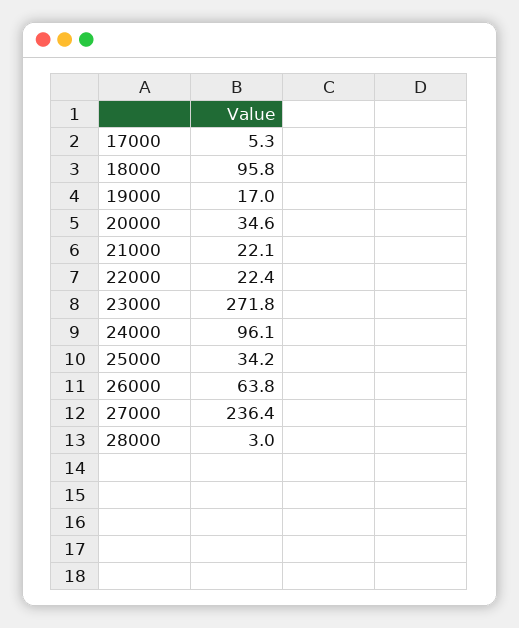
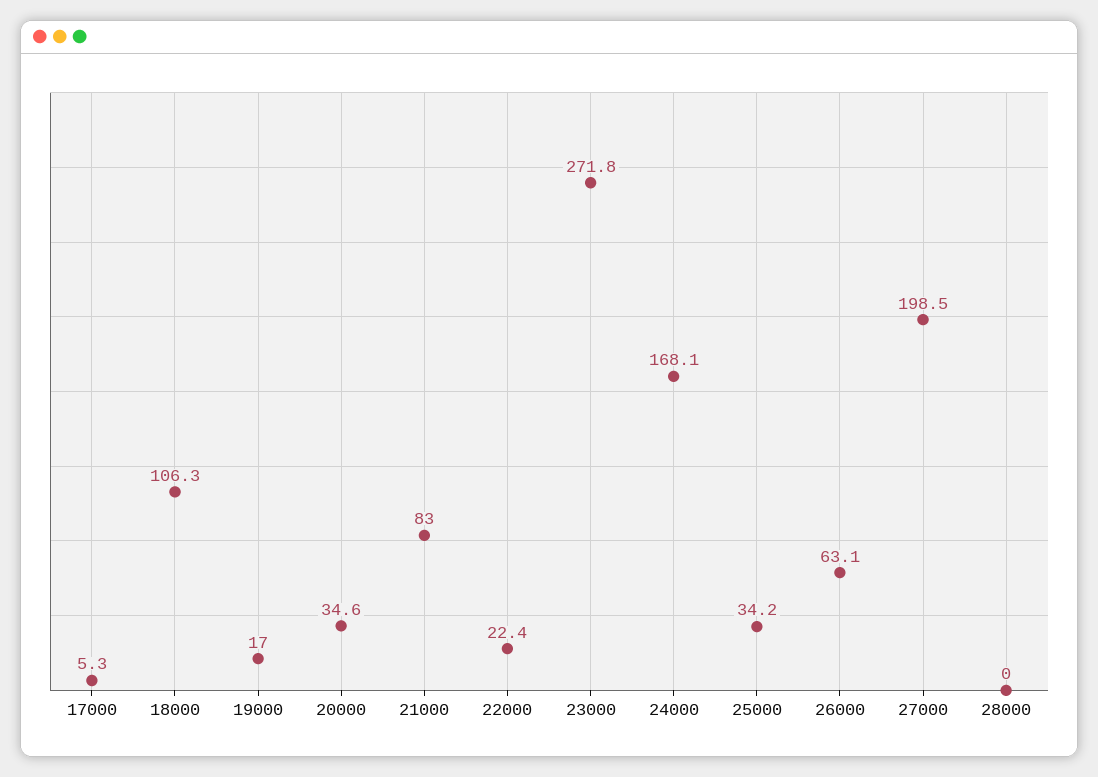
  {
    "17000": 5.3,
-   "18000": 95.8,
+   "18000": 106.3,
    "19000": 17,
    "20000": 34.6,
-   "21000": 22.1,
+   "21000": 83,
    "22000": 22.4,
    "23000": 271.8,
-   "24000": 96.1,
+   "24000": 168.1,
    "25000": 34.2,
-   "26000": 63.8,
+   "26000": 63.1,
-   "27000": 236.4,
+   "27000": 198.5,
-   "28000": 3
+   "28000": 0
  }

